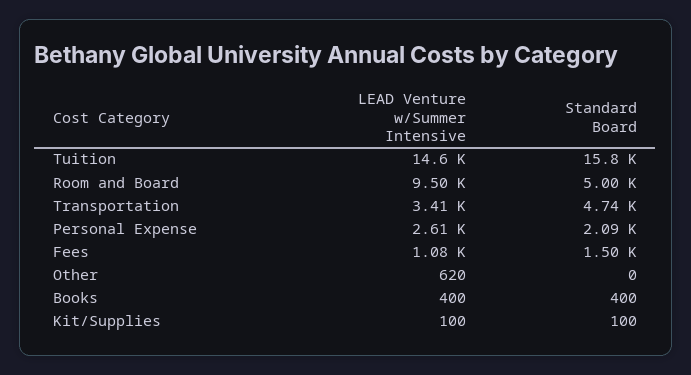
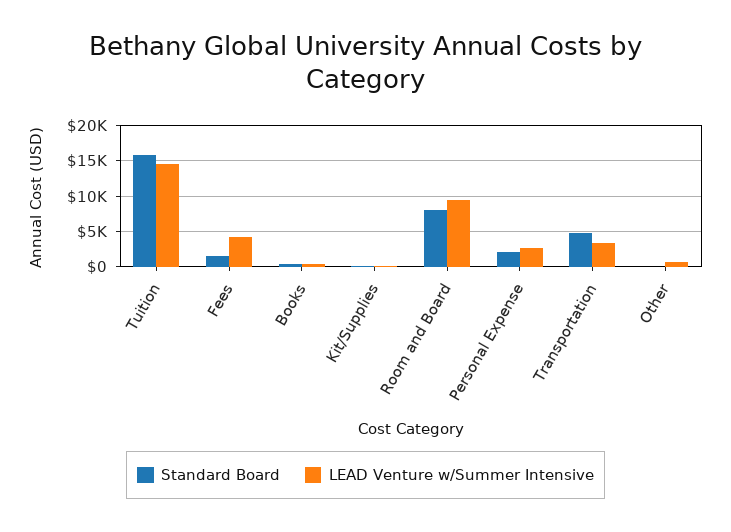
  {
    "LEAD Venture w/Summer Intensive": {
      "Tuition": 14600,
      "Room and Board": 9500,
      "Transportation": 3410,
      "Personal Expense": 2610,
-     "Fees": 1080,
+     "Fees": 4000,
      "Other": 620,
      "Books": 400,
      "Kit/Supplies": 100
    },
    "Standard Board": {
      "Tuition": 15800,
-     "Room and Board": 5000,
+     "Room and Board": 8000,
      "Transportation": 4740,
      "Personal Expense": 2090,
      "Fees": 1500,
      "Other": 0,
      "Books": 400,
      "Kit/Supplies": 100
    }
  }

